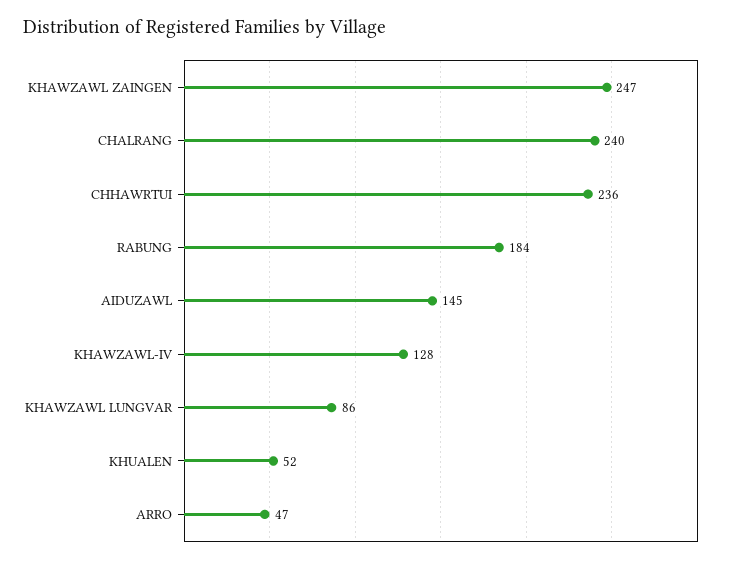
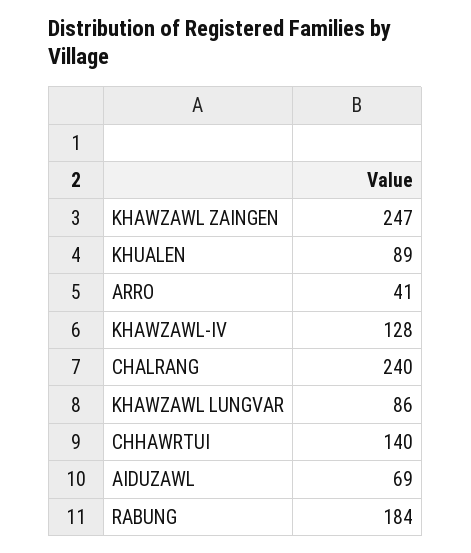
  {
    "KHAWZAWL ZAINGEN": 247,
    "CHALRANG": 240,
-   "CHHAWRTUI": 236,
+   "CHHAWRTUI": 140,
    "RABUNG": 184,
-   "AIDUZAWL": 145,
+   "AIDUZAWL": 69,
    "KHAWZAWL-IV": 128,
    "KHAWZAWL LUNGVAR": 86,
-   "KHUALEN": 52,
+   "KHUALEN": 89,
-   "ARRO": 47
+   "ARRO": 41
  }

